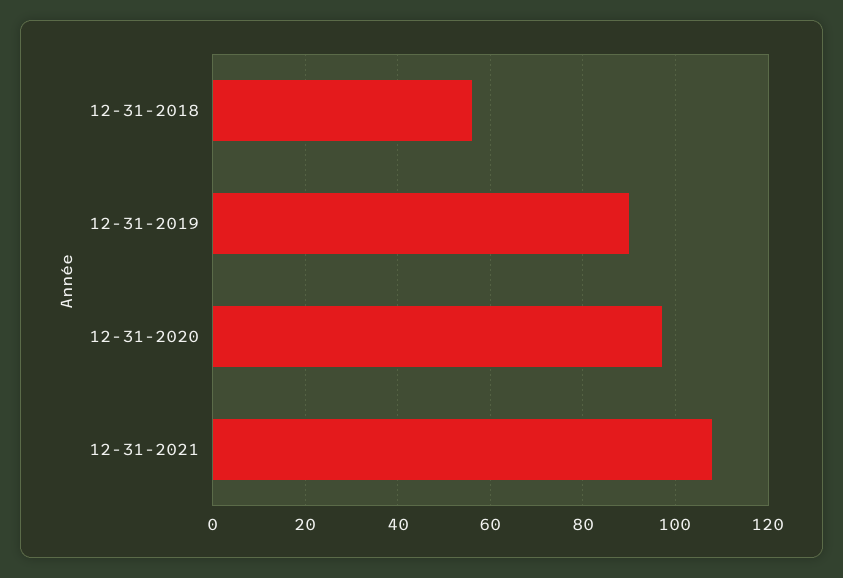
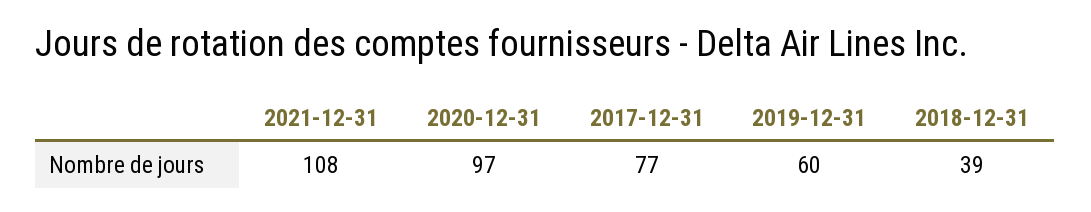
  {
-   "12-31-2018": 55,
+   "12-31-2018": 39,
-   "12-31-2019": 90,
+   "12-31-2019": 60,
    "12-31-2020": 97,
-   "12-31-2021": 108
+   "12-31-2021": 108,
+   "2017-12-31": 77
  }

